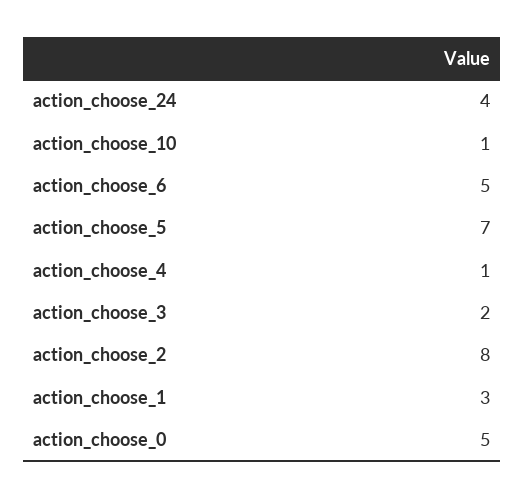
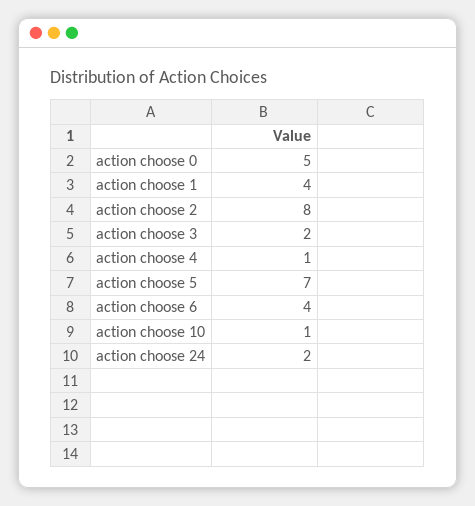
  {
-   "action_choose_24": 4,
+   "action_choose_24": 2,
    "action_choose_10": 1,
-   "action_choose_6": 5,
+   "action_choose_6": 4,
    "action_choose_5": 7,
    "action_choose_4": 1,
    "action_choose_3": 2,
    "action_choose_2": 8,
-   "action_choose_1": 3,
+   "action_choose_1": 4,
    "action_choose_0": 5
  }

